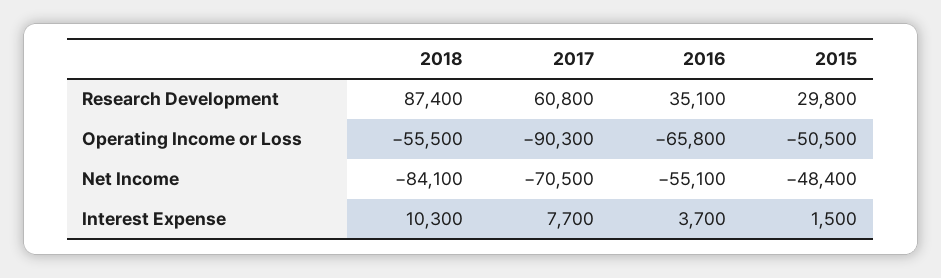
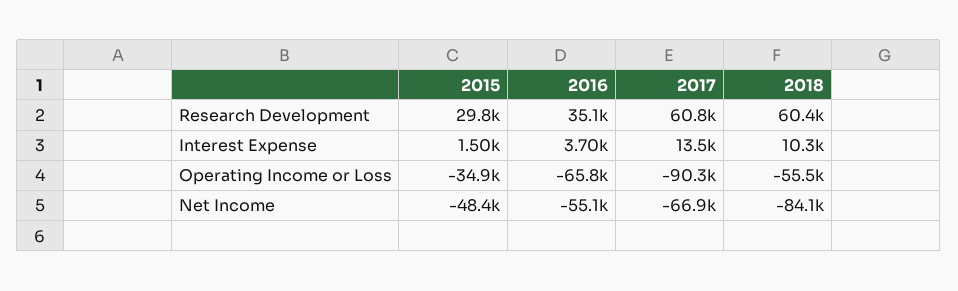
  {
    "2018": {
-     "Research Development": 87400,
+     "Research Development": 60400,
      "Operating Income or Loss": -55500,
      "Net Income": -84100,
      "Interest Expense": 10300
    },
    "2017": {
      "Research Development": 60800,
      "Operating Income or Loss": -90300,
-     "Net Income": -70500,
+     "Net Income": -66900,
-     "Interest Expense": 7700
+     "Interest Expense": 13500
    },
    "2016": {
      "Research Development": 35100,
      "Operating Income or Loss": -65800,
      "Net Income": -55100,
      "Interest Expense": 3700
    },
    "2015": {
      "Research Development": 29800,
-     "Operating Income or Loss": -50500,
+     "Operating Income or Loss": -34900,
      "Net Income": -48400,
      "Interest Expense": 1500
    }
  }

